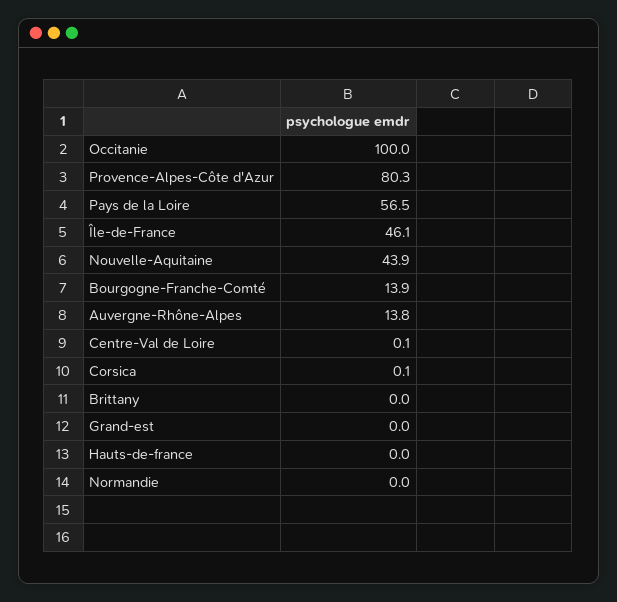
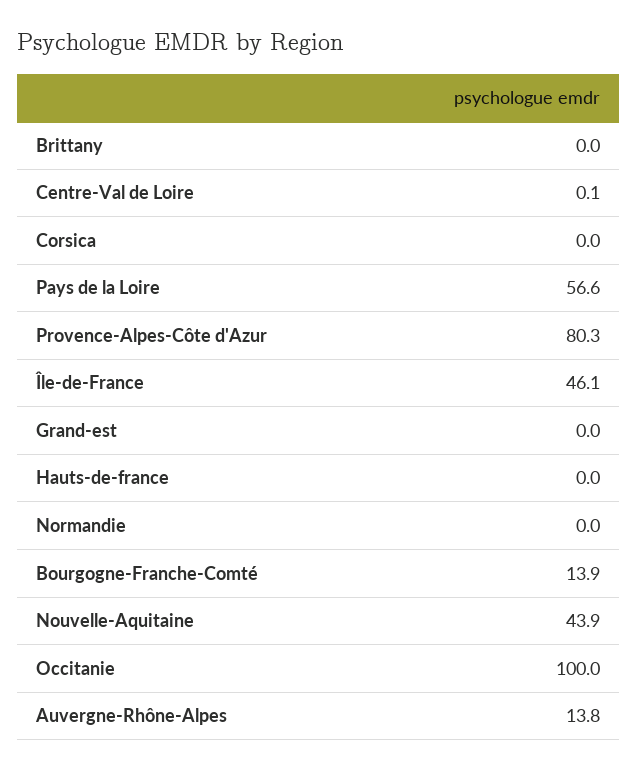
  {
    "Occitanie": 100,
    "Provence-Alpes-Côte d'Azur": 80.3,
-   "Pays de la Loire": 56.5,
+   "Pays de la Loire": 56.6,
    "Île-de-France": 46.1,
    "Nouvelle-Aquitaine": 43.9,
    "Bourgogne-Franche-Comté": 13.9,
    "Auvergne-Rhône-Alpes": 13.8,
    "Centre-Val de Loire": 0.1,
-   "Corsica": 0.1,
+   "Corsica": 0,
    "Brittany": 0,
    "Grand-est": 0,
    "Hauts-de-france": 0,
    "Normandie": 0
  }

